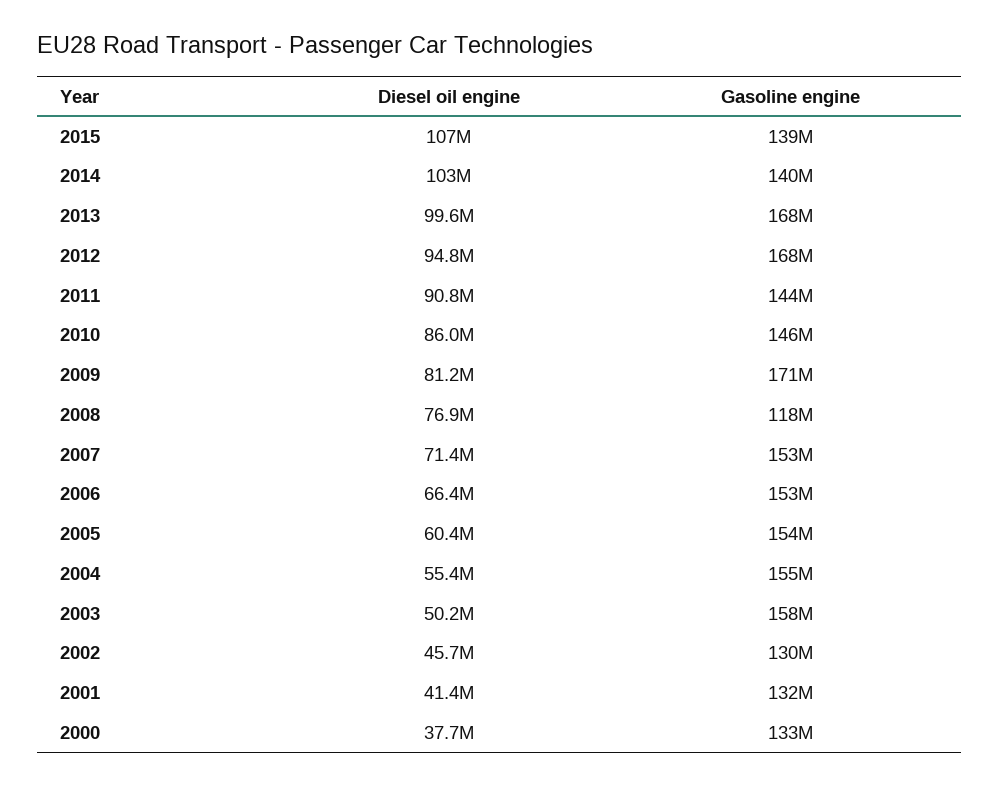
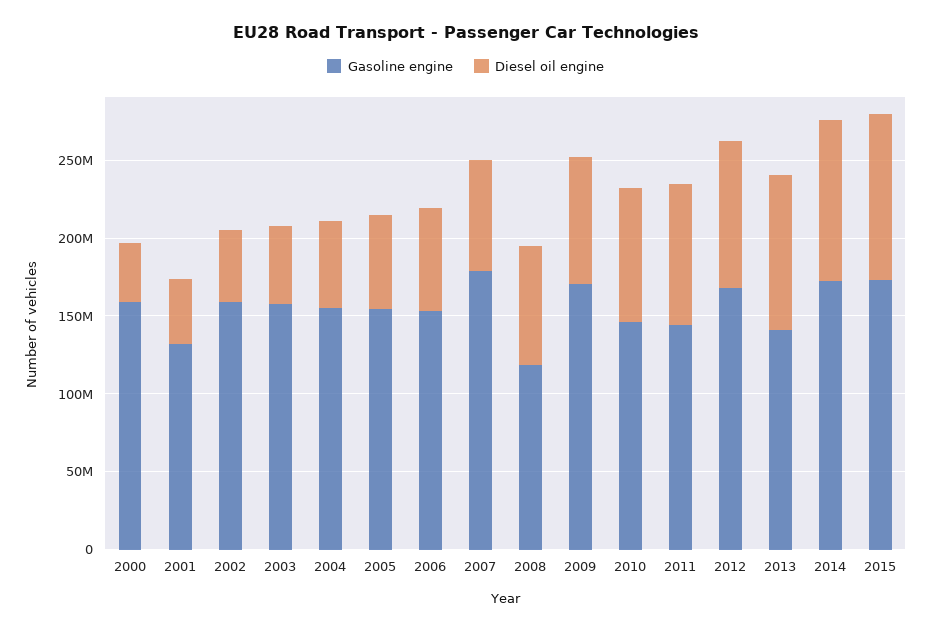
  {
    "Diesel oil engine": {
      "2015": 107000000,
      "2014": 103000000,
      "2013": 99600000,
      "2012": 94800000,
      "2011": 90800000,
      "2010": 86000000,
      "2009": 81200000,
      "2008": 76900000,
      "2007": 71400000,
      "2006": 66400000,
      "2005": 60400000,
      "2004": 55400000,
      "2003": 50200000,
      "2002": 45700000,
      "2001": 41400000,
      "2000": 37700000
    },
    "Gasoline engine": {
-     "2015": 139000000,
+     "2015": 170000000,
-     "2014": 140000000,
+     "2014": 170000000,
-     "2013": 168000000,
+     "2013": 140000000,
      "2012": 168000000,
      "2011": 144000000,
      "2010": 146000000,
      "2009": 171000000,
      "2008": 118000000,
-     "2007": 153000000,
+     "2007": 180000000,
      "2006": 153000000,
      "2005": 154000000,
      "2004": 155000000,
      "2003": 158000000,
-     "2002": 130000000,
+     "2002": 160000000,
      "2001": 132000000,
-     "2000": 133000000
+     "2000": 160000000
    }
  }

